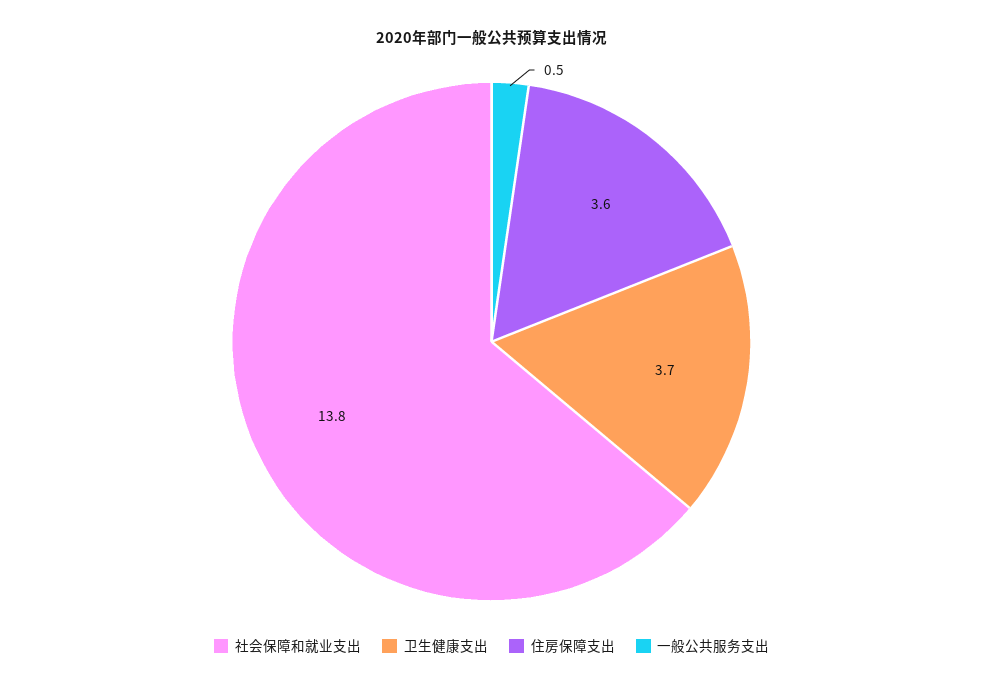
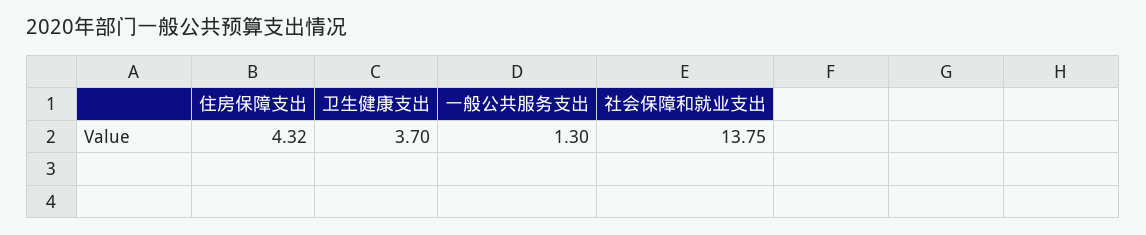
  {
    "社会保障和就业支出": 13.75,
    "卫生健康支出": 3.7,
-   "住房保障支出": 3.6,
+   "住房保障支出": 4.32,
-   "一般公共服务支出": 0.5
+   "一般公共服务支出": 1.3
  }

